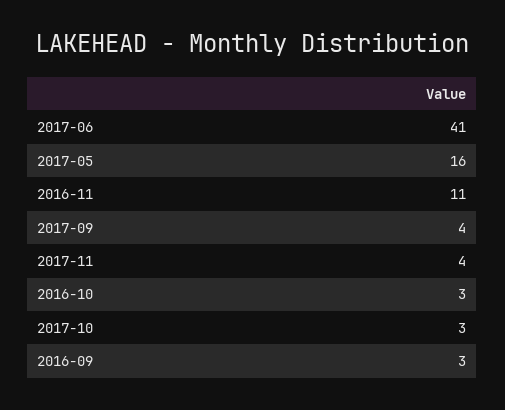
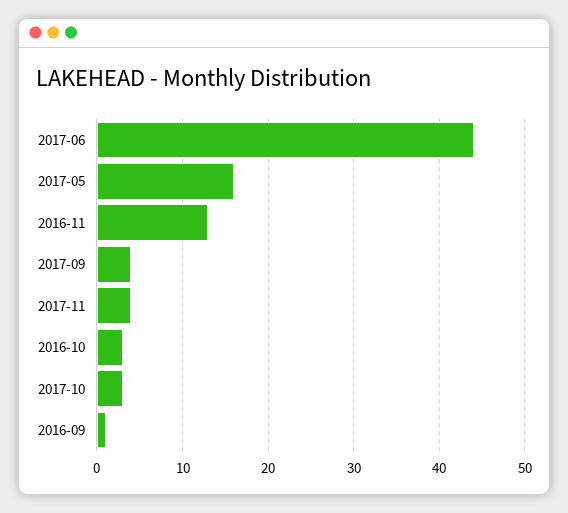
  {
-   "2017-06": 41,
+   "2017-06": 44,
    "2017-05": 16,
-   "2016-11": 11,
+   "2016-11": 13,
    "2017-09": 4,
    "2017-11": 4,
    "2016-10": 3,
    "2017-10": 3,
-   "2016-09": 3
+   "2016-09": 1
  }

